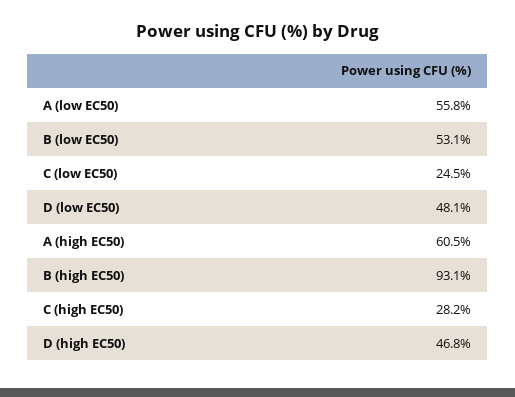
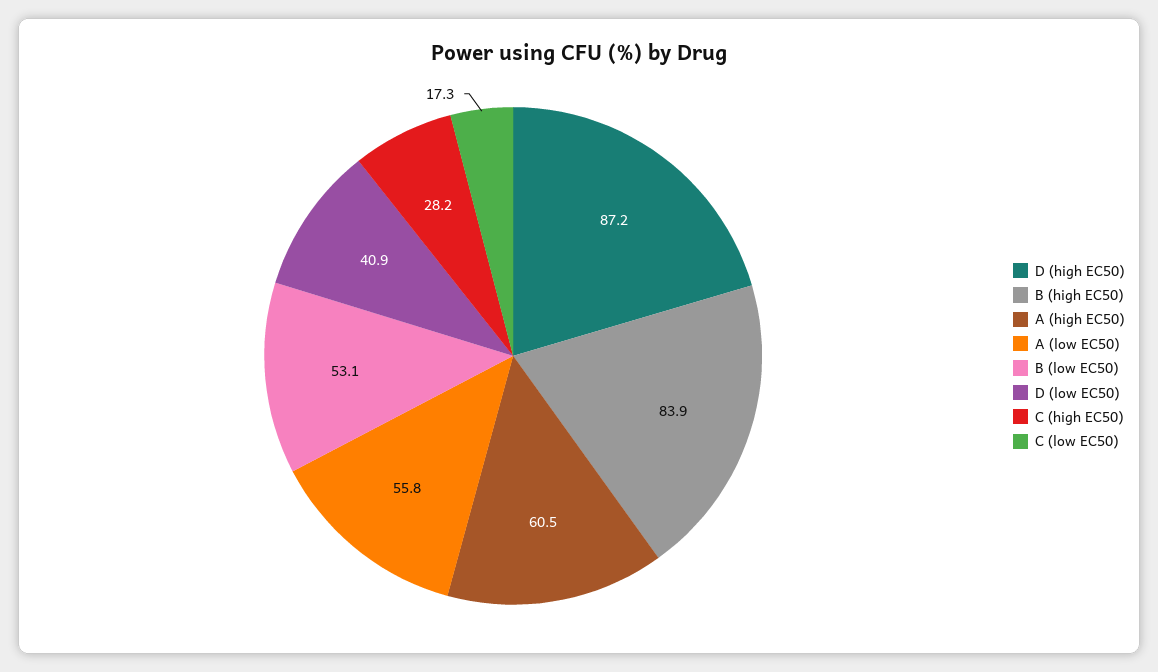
  {
    "A (low EC50)": 55.8,
    "B (low EC50)": 53.1,
-   "C (low EC50)": 24.5,
+   "C (low EC50)": 17.3,
-   "D (low EC50)": 48.1,
+   "D (low EC50)": 40.9,
    "A (high EC50)": 60.5,
-   "B (high EC50)": 93.1,
+   "B (high EC50)": 83.9,
    "C (high EC50)": 28.2,
-   "D (high EC50)": 46.8
+   "D (high EC50)": 87.2
  }

